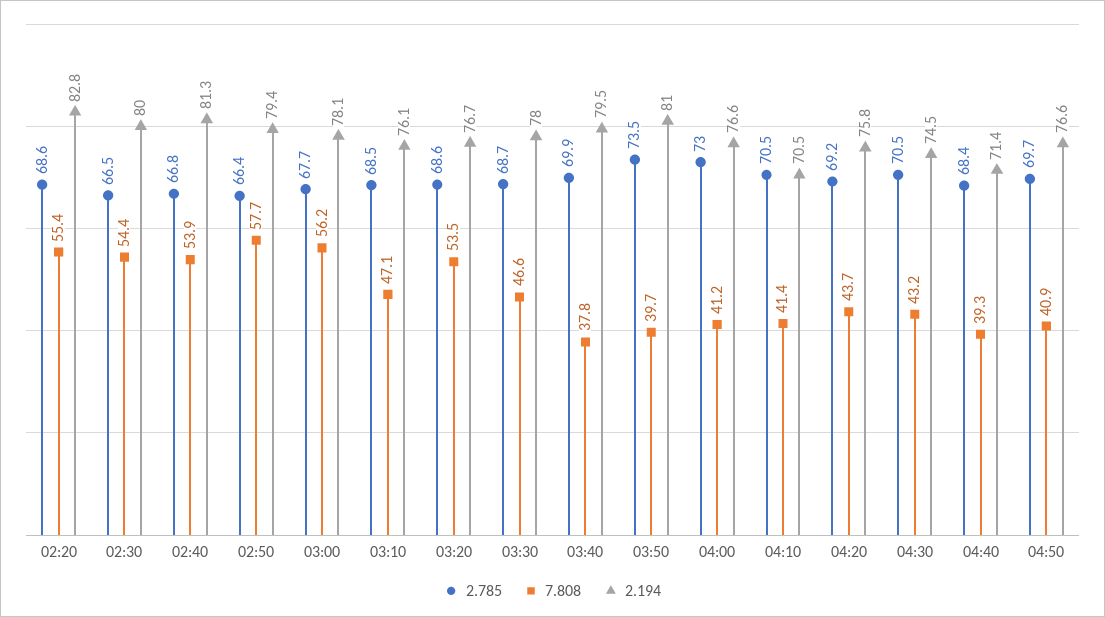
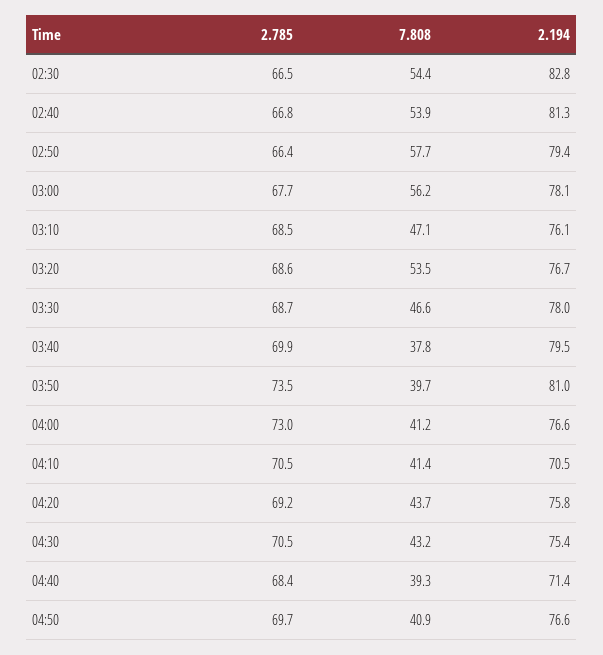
  {
    "2.785": {
-     "02:20": 68.6,
      "02:30": 66.5,
      "02:40": 66.8,
      "02:50": 66.4,
      "03:00": 67.7,
      "03:10": 68.5,
      "03:20": 68.6,
      "03:30": 68.7,
      "03:40": 69.9,
      "03:50": 73.5,
      "04:00": 73,
      "04:10": 70.5,
      "04:20": 69.2,
      "04:30": 70.5,
      "04:40": 68.4,
      "04:50": 69.7
    },
    "7.808": {
-     "02:20": 55.4,
      "02:30": 54.4,
      "02:40": 53.9,
      "02:50": 57.7,
      "03:00": 56.2,
      "03:10": 47.1,
      "03:20": 53.5,
      "03:30": 46.6,
      "03:40": 37.8,
      "03:50": 39.7,
      "04:00": 41.2,
      "04:10": 41.4,
      "04:20": 43.7,
      "04:30": 43.2,
      "04:40": 39.3,
      "04:50": 40.9
    },
    "2.194": {
-     "02:20": 82.8,
-     "02:30": 80,
+     "02:30": 82.8,
      "02:40": 81.3,
      "02:50": 79.4,
      "03:00": 78.1,
      "03:10": 76.1,
      "03:20": 76.7,
      "03:30": 78,
      "03:40": 79.5,
      "03:50": 81,
      "04:00": 76.6,
      "04:10": 70.5,
      "04:20": 75.8,
-     "04:30": 74.5,
+     "04:30": 75.4,
      "04:40": 71.4,
      "04:50": 76.6
    }
  }

